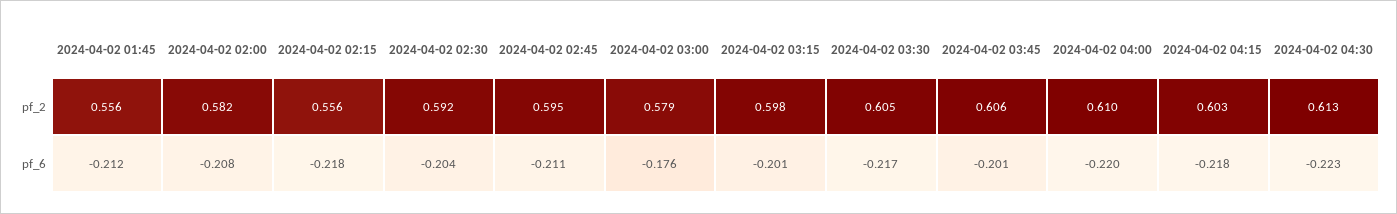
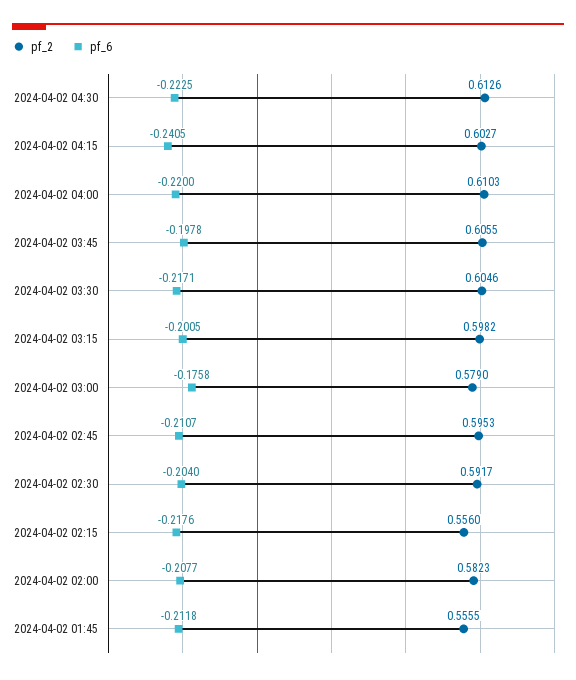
  {
    "pf_2": {
      "2024-04-02 01:45": 0.5555,
      "2024-04-02 02:00": 0.5823,
      "2024-04-02 02:15": 0.556,
      "2024-04-02 02:30": 0.5917,
      "2024-04-02 02:45": 0.5953,
      "2024-04-02 03:00": 0.579,
      "2024-04-02 03:15": 0.5982,
      "2024-04-02 03:30": 0.6046,
      "2024-04-02 03:45": 0.6055,
      "2024-04-02 04:00": 0.6103,
      "2024-04-02 04:15": 0.6027,
      "2024-04-02 04:30": 0.6126
    },
    "pf_6": {
      "2024-04-02 01:45": -0.2118,
      "2024-04-02 02:00": -0.2077,
      "2024-04-02 02:15": -0.2176,
      "2024-04-02 02:30": -0.204,
      "2024-04-02 02:45": -0.2107,
      "2024-04-02 03:00": -0.1758,
      "2024-04-02 03:15": -0.2005,
      "2024-04-02 03:30": -0.2171,
-     "2024-04-02 03:45": -0.201,
+     "2024-04-02 03:45": -0.1978,
      "2024-04-02 04:00": -0.22,
-     "2024-04-02 04:15": -0.218,
+     "2024-04-02 04:15": -0.2405,
      "2024-04-02 04:30": -0.2225
    }
  }

